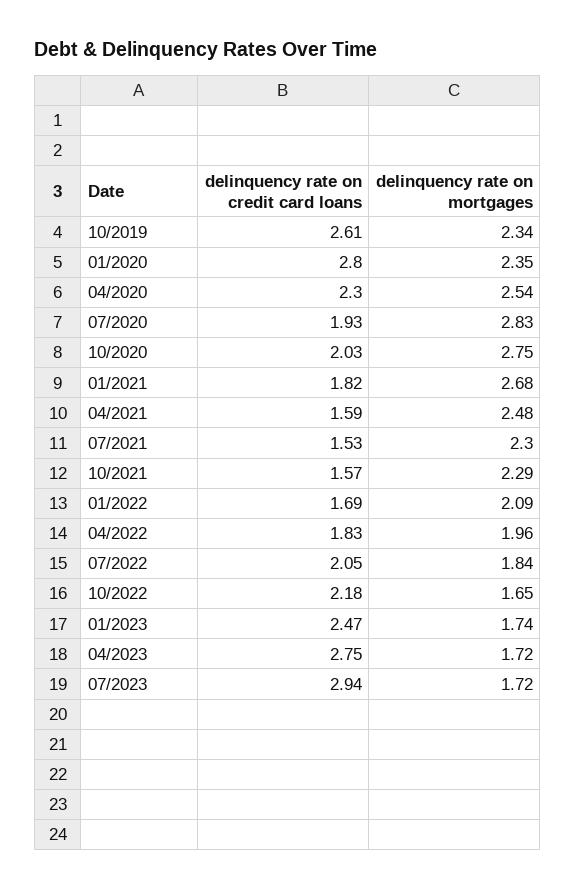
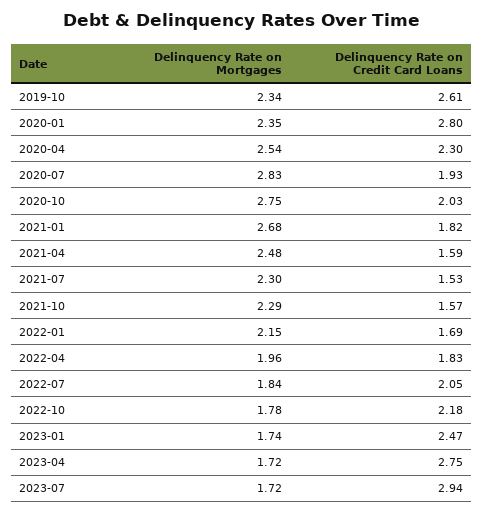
  {
    "delinquency rate on credit card loans": {
      "10/2019": 2.61,
      "01/2020": 2.8,
      "04/2020": 2.3,
      "07/2020": 1.93,
      "10/2020": 2.03,
      "01/2021": 1.82,
      "04/2021": 1.59,
      "07/2021": 1.53,
      "10/2021": 1.57,
      "01/2022": 1.69,
      "04/2022": 1.83,
      "07/2022": 2.05,
      "10/2022": 2.18,
      "01/2023": 2.47,
      "04/2023": 2.75,
      "07/2023": 2.94
    },
    "delinquency rate on mortgages": {
      "10/2019": 2.34,
      "01/2020": 2.35,
      "04/2020": 2.54,
      "07/2020": 2.83,
      "10/2020": 2.75,
      "01/2021": 2.68,
      "04/2021": 2.48,
      "07/2021": 2.3,
      "10/2021": 2.29,
-     "01/2022": 2.09,
+     "01/2022": 2.15,
      "04/2022": 1.96,
      "07/2022": 1.84,
-     "10/2022": 1.65,
+     "10/2022": 1.78,
      "01/2023": 1.74,
      "04/2023": 1.72,
      "07/2023": 1.72
    }
  }

